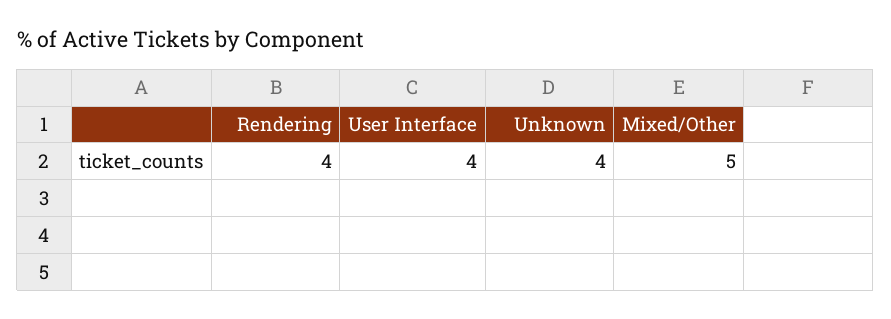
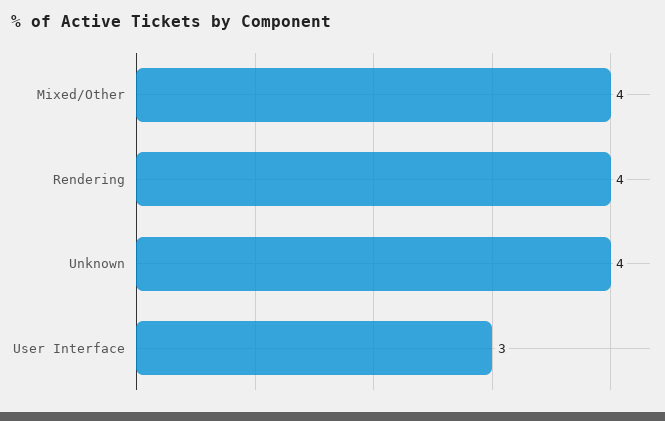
  {
    "Rendering": 4,
-   "User Interface": 4,
+   "User Interface": 3,
    "Unknown": 4,
-   "Mixed/Other": 5
+   "Mixed/Other": 4
  }

